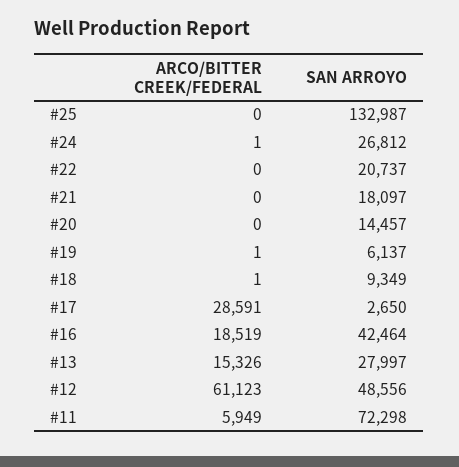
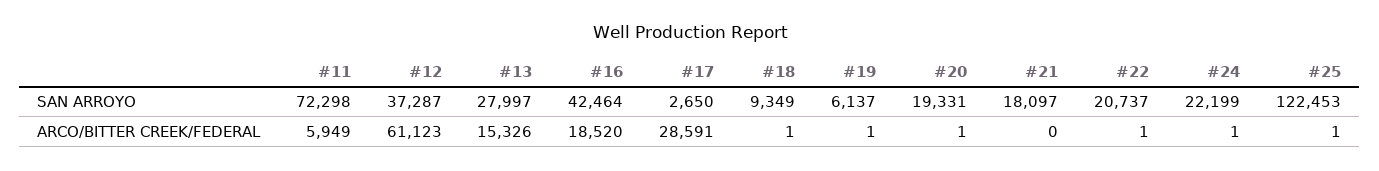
  {
    "ARCO/BITTER CREEK/FEDERAL": {
-     "#25": 0,
+     "#25": 1,
      "#24": 1,
-     "#22": 0,
+     "#22": 1,
      "#21": 0,
-     "#20": 0,
+     "#20": 1,
      "#19": 1,
      "#18": 1,
      "#17": 28591,
-     "#16": 18519,
+     "#16": 18520,
      "#13": 15326,
      "#12": 61123,
      "#11": 5949
    },
    "SAN ARROYO": {
-     "#25": 132987,
+     "#25": 122453,
-     "#24": 26812,
+     "#24": 22199,
      "#22": 20737,
      "#21": 18097,
-     "#20": 14457,
+     "#20": 19331,
      "#19": 6137,
      "#18": 9349,
      "#17": 2650,
      "#16": 42464,
      "#13": 27997,
-     "#12": 48556,
+     "#12": 37287,
      "#11": 72298
    }
  }

